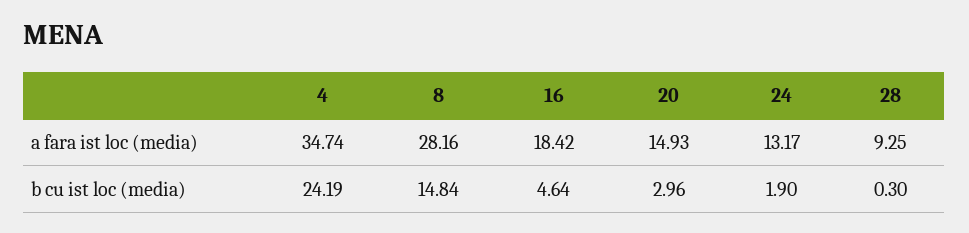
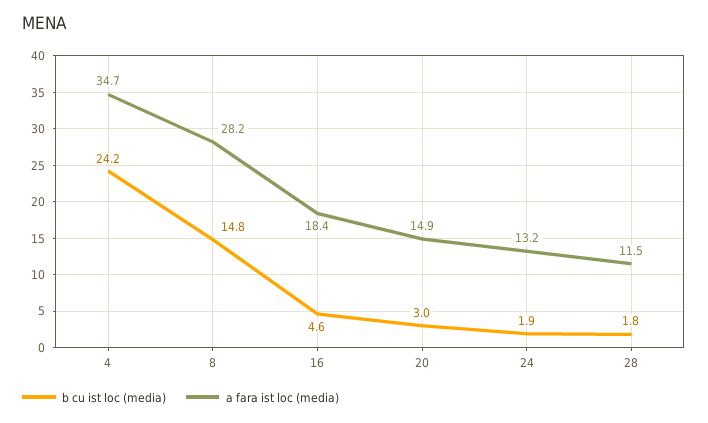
  {
    "a fara ist loc (media)": {
      "4": 34.74,
      "8": 28.16,
      "16": 18.42,
      "20": 14.93,
      "24": 13.17,
-     "28": 9.25
+     "28": 11.5
    },
    "b cu ist loc (media)": {
      "4": 24.19,
      "8": 14.84,
      "16": 4.64,
      "20": 2.96,
      "24": 1.9,
-     "28": 0.3
+     "28": 1.8
    }
  }

